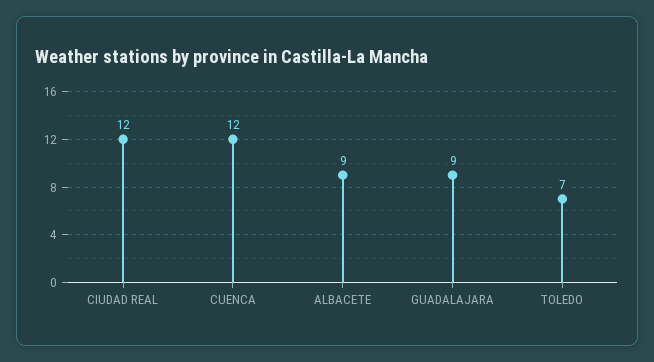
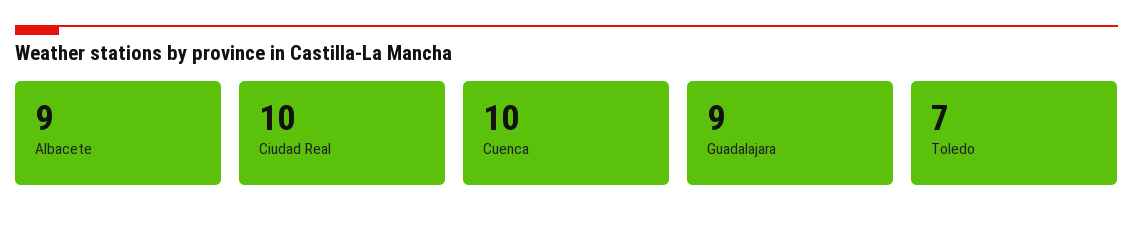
  {
-   "CIUDAD REAL": 12,
+   "CIUDAD REAL": 10,
-   "CUENCA": 12,
+   "CUENCA": 10,
    "ALBACETE": 9,
    "GUADALAJARA": 9,
    "TOLEDO": 7
  }

